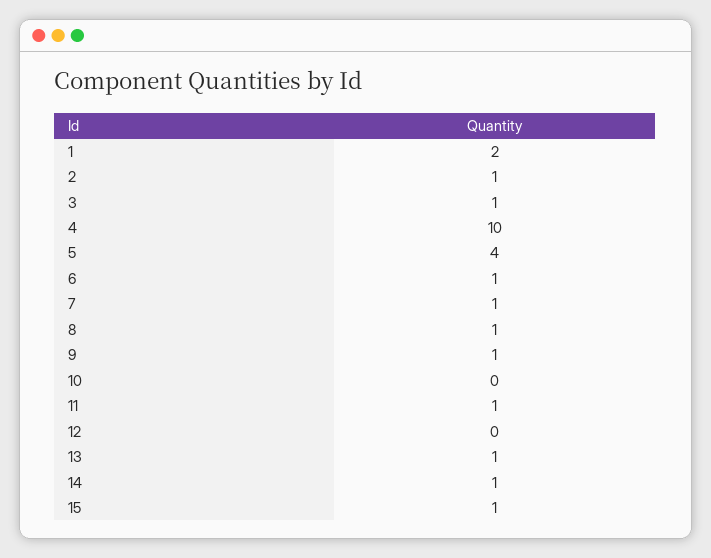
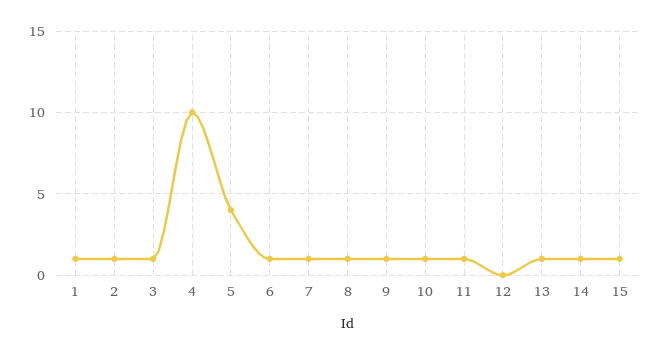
  {
-   "1": 2,
+   "1": 1,
    "2": 1,
    "3": 1,
    "4": 10,
    "5": 4,
    "6": 1,
    "7": 1,
    "8": 1,
    "9": 1,
-   "10": 0,
+   "10": 1,
    "11": 1,
    "12": 0,
    "13": 1,
    "14": 1,
    "15": 1
  }

